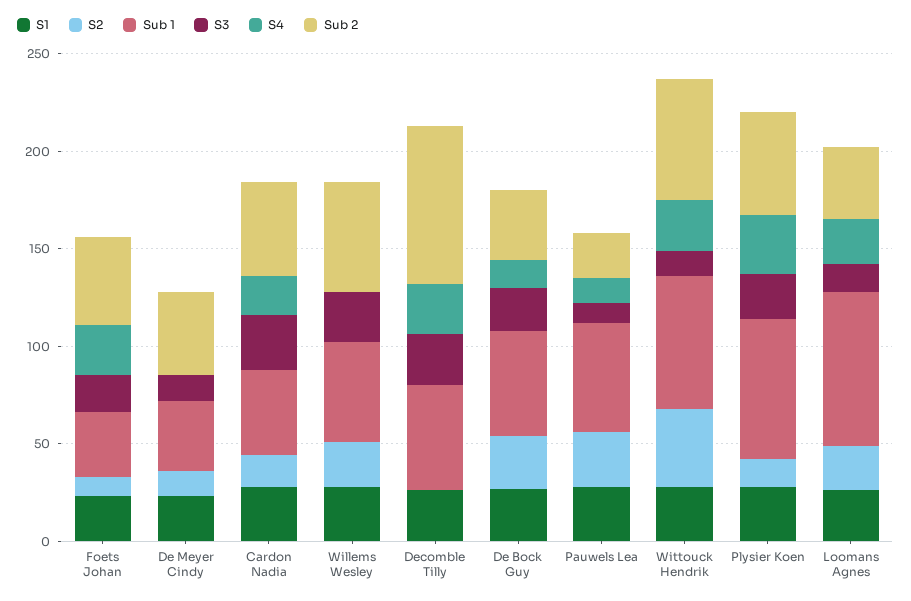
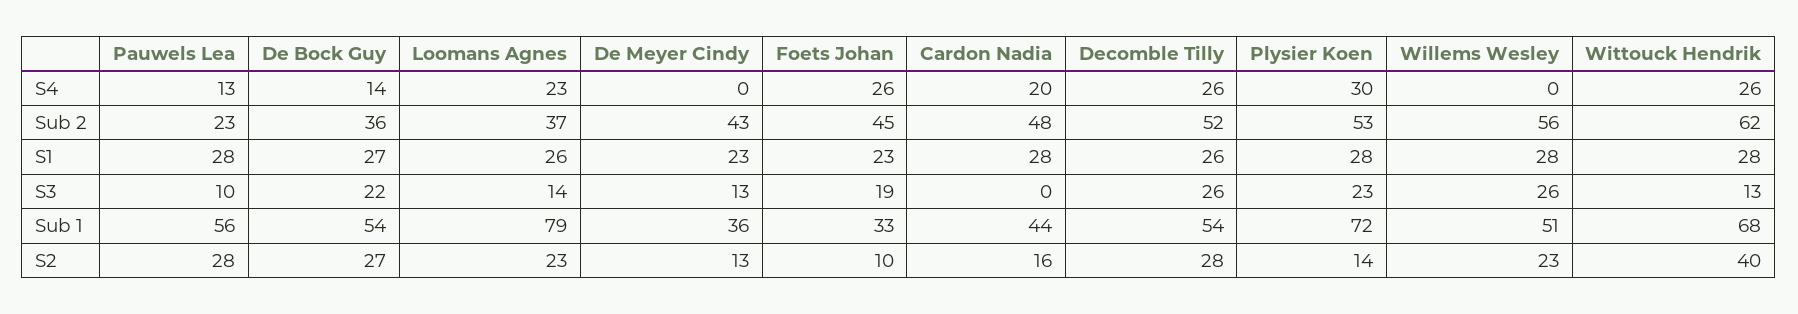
  {
    "S1": {
      "Foets Johan": 23,
      "De Meyer Cindy": 23,
      "Cardon Nadia": 28,
      "Willems Wesley": 28,
      "Decomble Tilly": 26,
      "De Bock Guy": 27,
      "Pauwels Lea": 28,
      "Wittouck Hendrik": 28,
      "Plysier Koen": 28,
      "Loomans Agnes": 26
    },
    "S2": {
      "Foets Johan": 10,
      "De Meyer Cindy": 13,
      "Cardon Nadia": 16,
      "Willems Wesley": 23,
-     "Decomble Tilly": 0,
+     "Decomble Tilly": 28,
      "De Bock Guy": 27,
      "Pauwels Lea": 28,
      "Wittouck Hendrik": 40,
      "Plysier Koen": 14,
      "Loomans Agnes": 23
    },
    "Sub 1": {
      "Foets Johan": 33,
      "De Meyer Cindy": 36,
      "Cardon Nadia": 44,
      "Willems Wesley": 51,
      "Decomble Tilly": 54,
      "De Bock Guy": 54,
      "Pauwels Lea": 56,
      "Wittouck Hendrik": 68,
      "Plysier Koen": 72,
      "Loomans Agnes": 79
    },
    "S3": {
      "Foets Johan": 19,
      "De Meyer Cindy": 13,
-     "Cardon Nadia": 30,
+     "Cardon Nadia": 0,
      "Willems Wesley": 26,
      "Decomble Tilly": 26,
      "De Bock Guy": 22,
      "Pauwels Lea": 10,
      "Wittouck Hendrik": 13,
      "Plysier Koen": 23,
      "Loomans Agnes": 14
    },
    "S4": {
      "Foets Johan": 26,
      "De Meyer Cindy": 0,
      "Cardon Nadia": 20,
      "Willems Wesley": 0,
      "Decomble Tilly": 26,
      "De Bock Guy": 14,
      "Pauwels Lea": 13,
      "Wittouck Hendrik": 26,
      "Plysier Koen": 30,
      "Loomans Agnes": 23
    },
    "Sub 2": {
      "Foets Johan": 45,
      "De Meyer Cindy": 43,
      "Cardon Nadia": 48,
      "Willems Wesley": 56,
-     "Decomble Tilly": 80,
+     "Decomble Tilly": 52,
      "De Bock Guy": 36,
      "Pauwels Lea": 23,
      "Wittouck Hendrik": 62,
      "Plysier Koen": 53,
      "Loomans Agnes": 37
    }
  }

